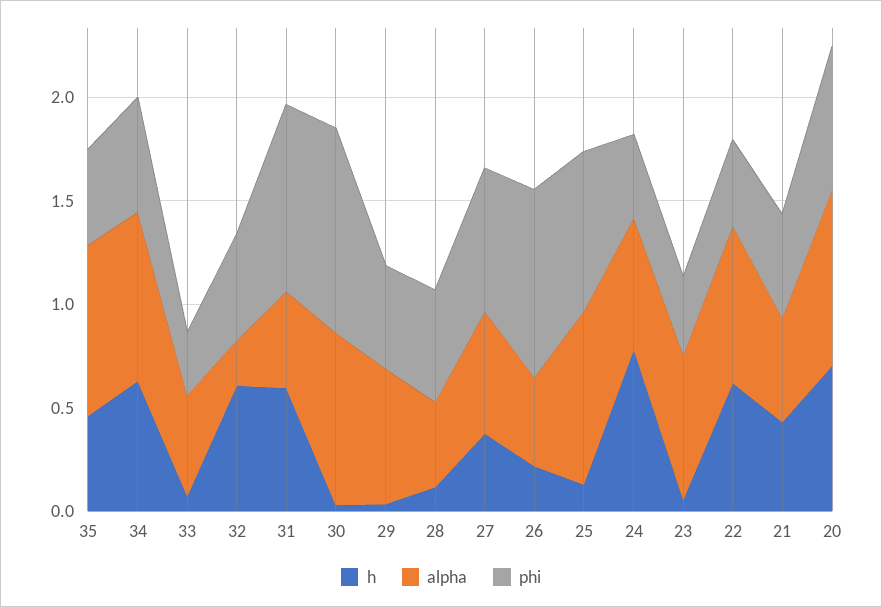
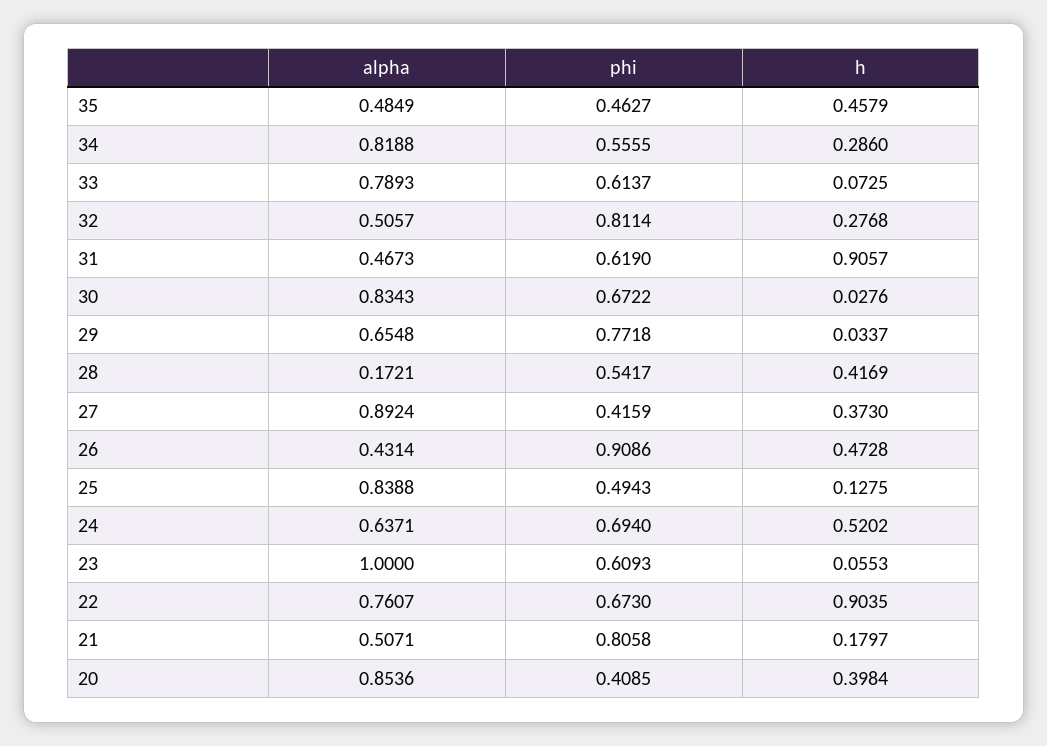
  {
    "h": {
      "35": 0.4579,
-     "34": 0.6,
+     "34": 0.286,
      "33": 0.0725,
-     "32": 0.6,
+     "32": 0.2768,
-     "31": 0.6,
+     "31": 0.9057,
      "30": 0.0276,
      "29": 0.0337,
-     "28": 0.1,
+     "28": 0.4169,
      "27": 0.373,
-     "26": 0.2,
+     "26": 0.4728,
      "25": 0.1275,
-     "24": 0.8,
+     "24": 0.5202,
      "23": 0.0553,
-     "22": 0.6,
+     "22": 0.9035,
-     "21": 0.4,
+     "21": 0.1797,
-     "20": 0.7
+     "20": 0.3984
    },
    "alpha": {
-     "35": 0.8,
+     "35": 0.4849,
      "34": 0.8188,
-     "33": 0.5,
+     "33": 0.7893,
-     "32": 0.2,
+     "32": 0.5057,
      "31": 0.4673,
      "30": 0.8343,
      "29": 0.6548,
-     "28": 0.4,
+     "28": 0.1721,
-     "27": 0.6,
+     "27": 0.8924,
      "26": 0.4314,
      "25": 0.8388,
      "24": 0.6371,
-     "23": 0.7,
+     "23": 1,
      "22": 0.7607,
      "21": 0.5071,
      "20": 0.8536
    },
    "phi": {
      "35": 0.4627,
      "34": 0.5555,
-     "33": 0.3,
+     "33": 0.6137,
-     "32": 0.5,
+     "32": 0.8114,
-     "31": 0.9,
+     "31": 0.619,
-     "30": 1,
+     "30": 0.6722,
-     "29": 0.5,
+     "29": 0.7718,
      "28": 0.5417,
-     "27": 0.7,
+     "27": 0.4159,
      "26": 0.9086,
-     "25": 0.8,
+     "25": 0.4943,
-     "24": 0.4,
+     "24": 0.694,
-     "23": 0.4,
+     "23": 0.6093,
-     "22": 0.4,
+     "22": 0.673,
-     "21": 0.5,
+     "21": 0.8058,
-     "20": 0.7
+     "20": 0.4085
    }
  }

